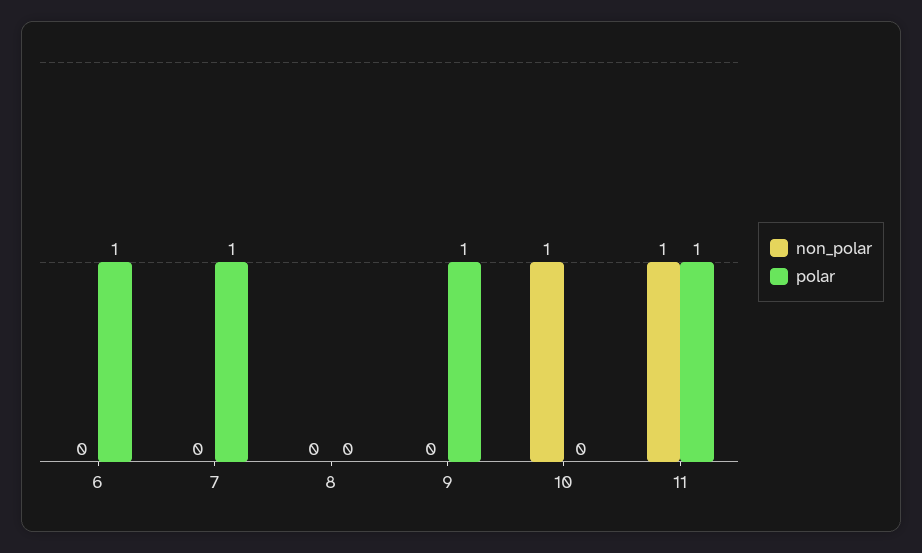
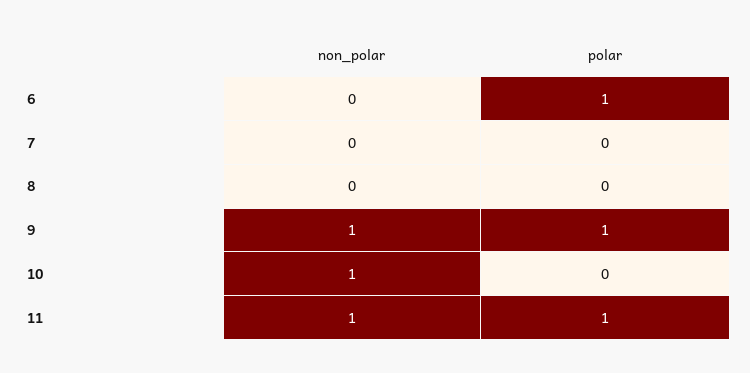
  {
    "non_polar": {
      "6": 0,
      "7": 0,
      "8": 0,
-     "9": 0,
+     "9": 1,
      "10": 1,
      "11": 1
    },
    "polar": {
      "6": 1,
-     "7": 1,
+     "7": 0,
      "8": 0,
      "9": 1,
      "10": 0,
      "11": 1
    }
  }

